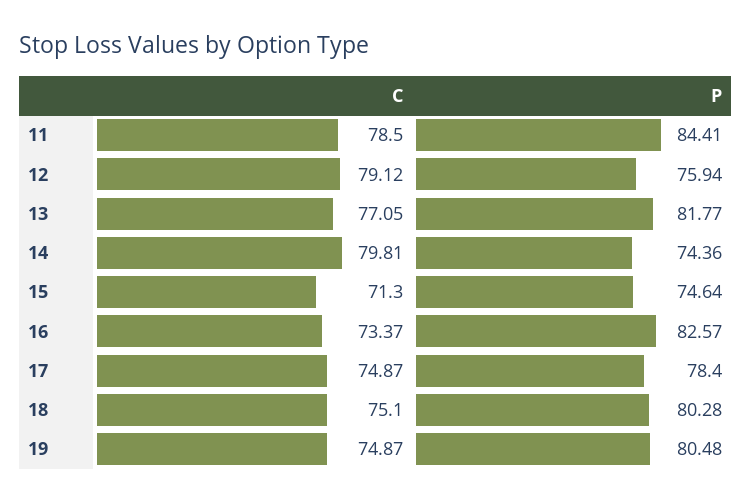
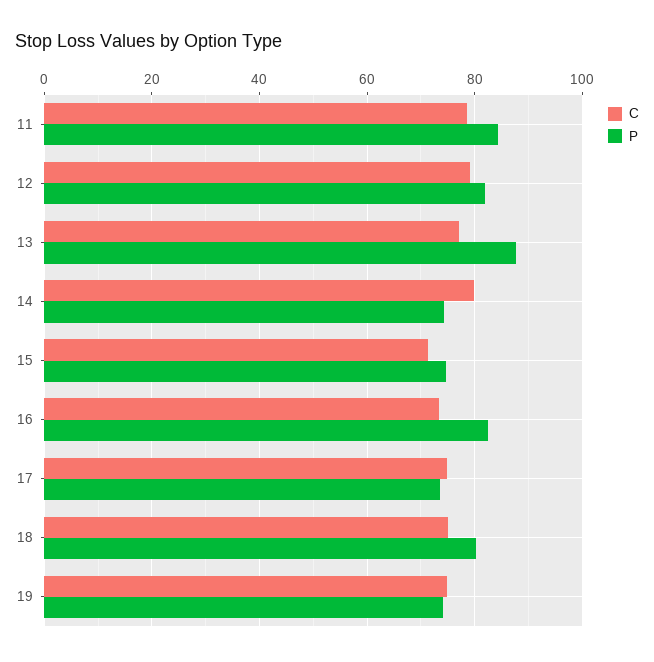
  {
    "C": {
      "11": 78.5,
      "12": 79.12,
      "13": 77.05,
      "14": 79.81,
      "15": 71.3,
      "16": 73.37,
      "17": 74.87,
      "18": 75.1,
      "19": 74.87
    },
    "P": {
      "11": 84.41,
-     "12": 75.94,
+     "12": 82,
-     "13": 81.77,
+     "13": 88,
      "14": 74.36,
      "15": 74.64,
      "16": 82.57,
-     "17": 78.4,
+     "17": 74,
      "18": 80.28,
-     "19": 80.48
+     "19": 74
    }
  }

